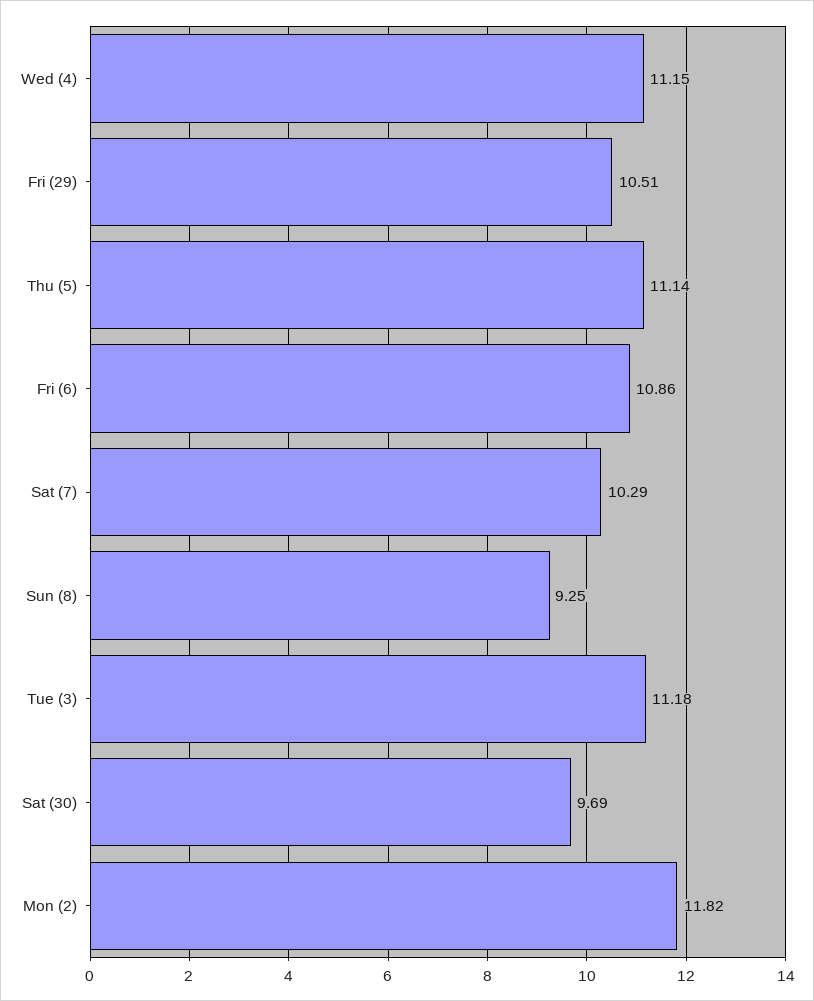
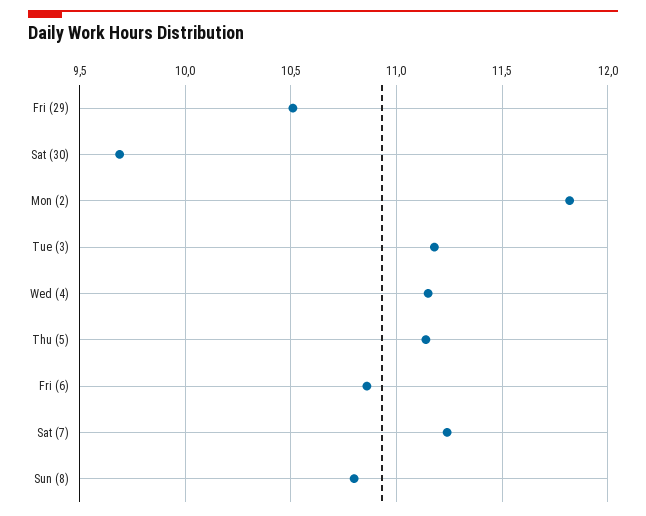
  {
    "Wed (4)": 11.15,
    "Fri (29)": 10.51,
    "Thu (5)": 11.14,
    "Fri (6)": 10.86,
-   "Sat (7)": 10.29,
+   "Sat (7)": 11.25,
-   "Sun (8)": 9.25,
+   "Sun (8)": 10.8,
    "Tue (3)": 11.18,
    "Sat (30)": 9.69,
    "Mon (2)": 11.82
  }

